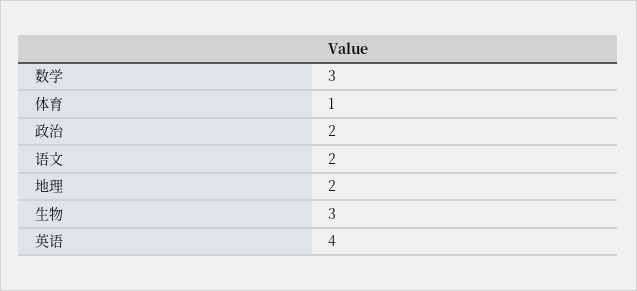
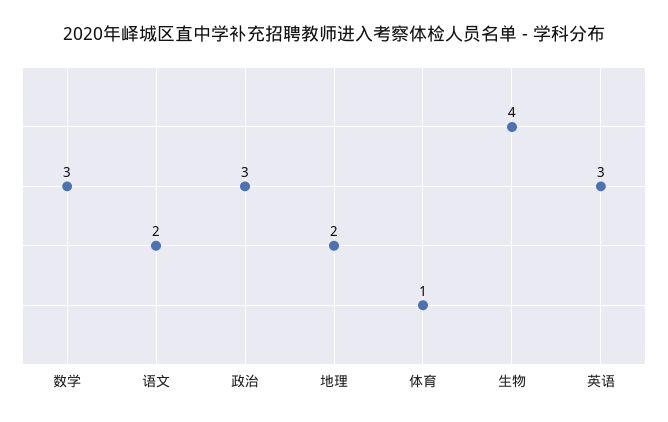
  {
    "数学": 3,
    "体育": 1,
-   "政治": 2,
+   "政治": 3,
    "语文": 2,
    "地理": 2,
-   "生物": 3,
+   "生物": 4,
-   "英语": 4
+   "英语": 3
  }

